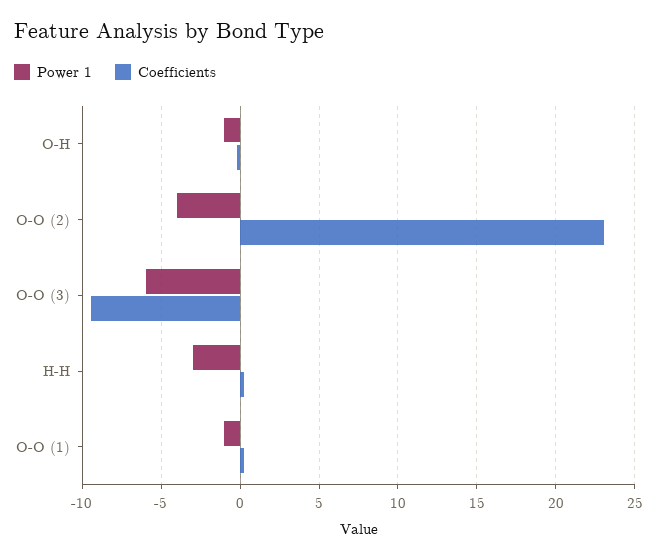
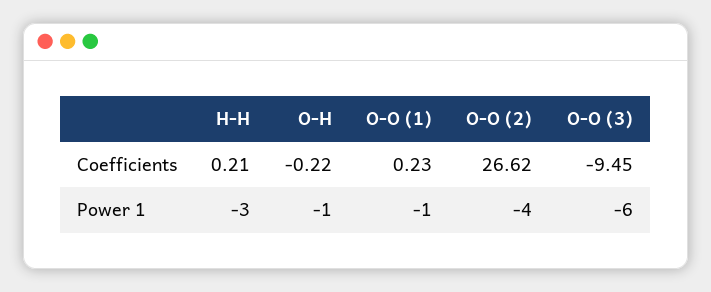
  {
    "Power 1": {
      "O-H": -1,
      "O-O (2)": -4,
      "O-O (3)": -6,
      "H-H": -3,
      "O-O (1)": -1
    },
    "Coefficients": {
      "O-H": -0.22,
-     "O-O (2)": 23,
+     "O-O (2)": 26.62,
      "O-O (3)": -9.45,
      "H-H": 0.21,
      "O-O (1)": 0.23
    }
  }

